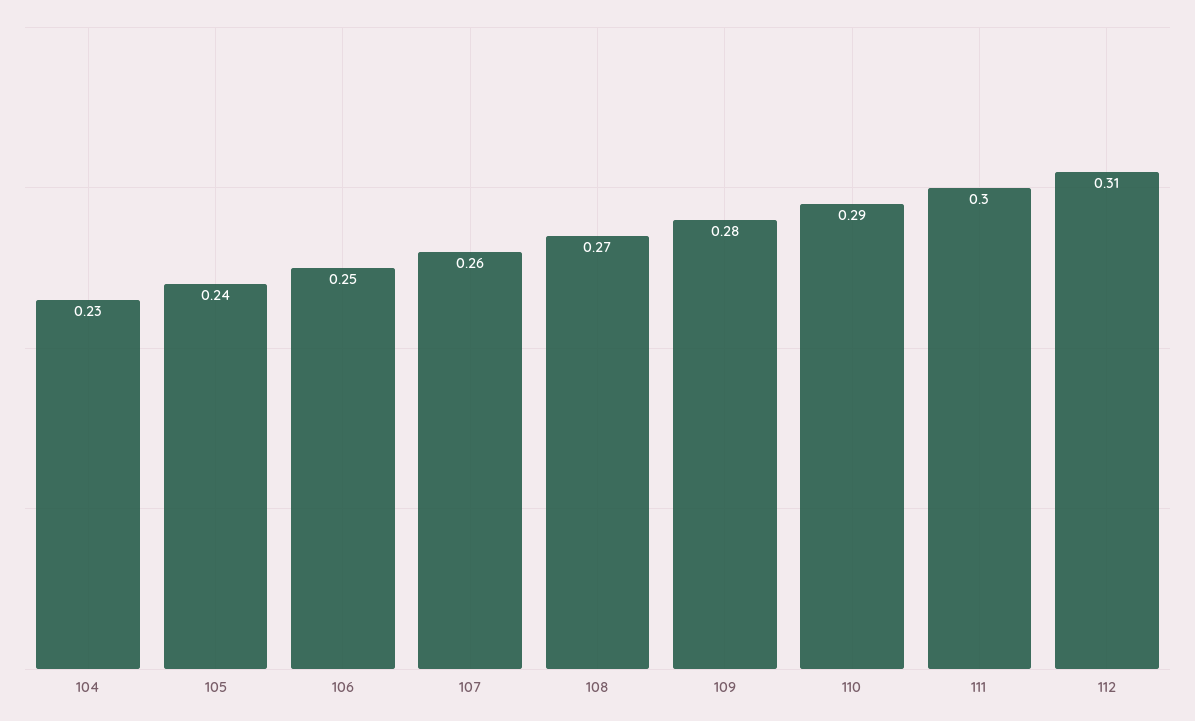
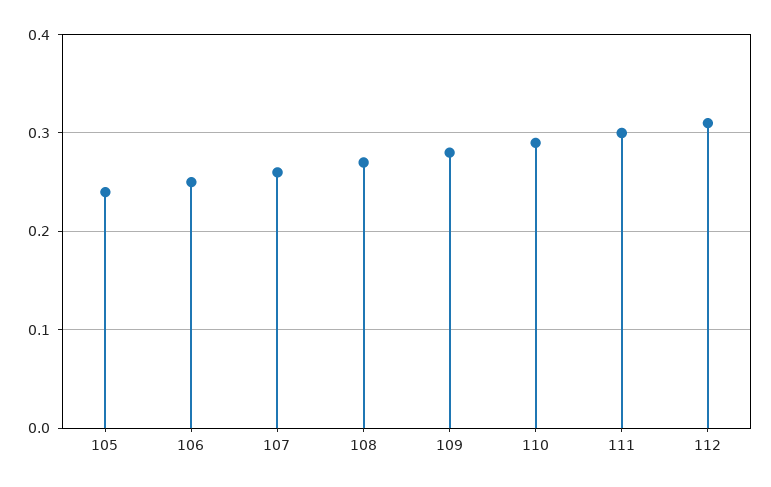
  {
-   "104": 0.23,
    "105": 0.24,
    "106": 0.25,
    "107": 0.26,
    "108": 0.27,
    "109": 0.28,
    "110": 0.29,
    "111": 0.3,
    "112": 0.31
  }

